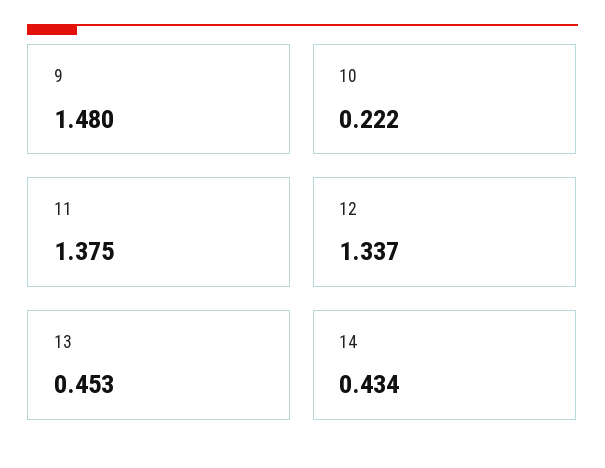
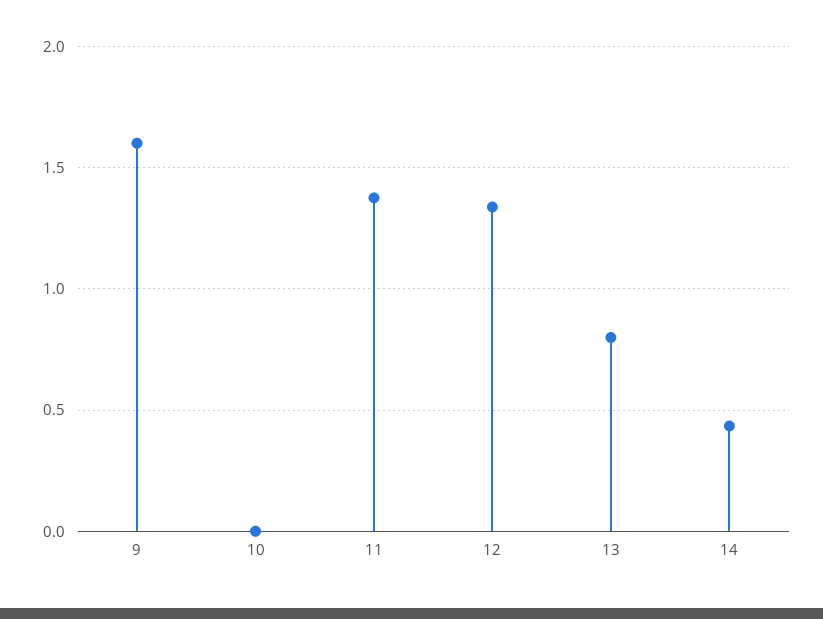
  {
-   "9": 1.48,
+   "9": 1.6,
-   "10": 0.222,
+   "10": 0,
    "11": 1.375,
    "12": 1.337,
-   "13": 0.453,
+   "13": 0.8,
    "14": 0.434
  }

